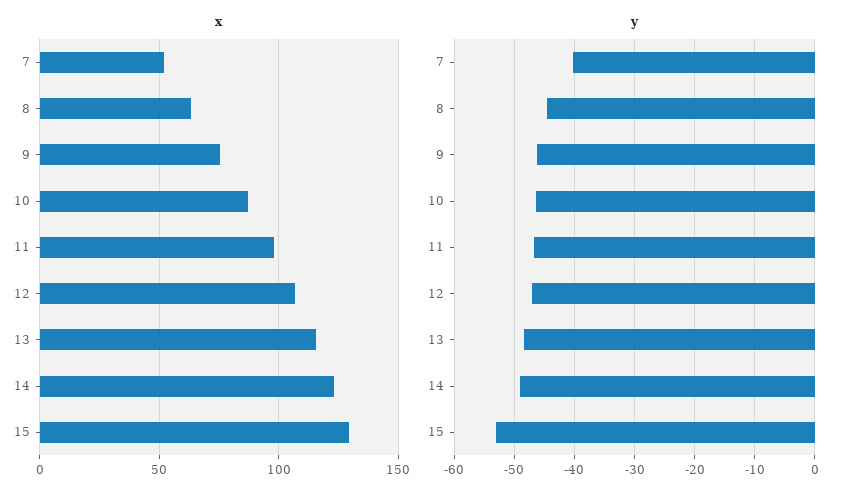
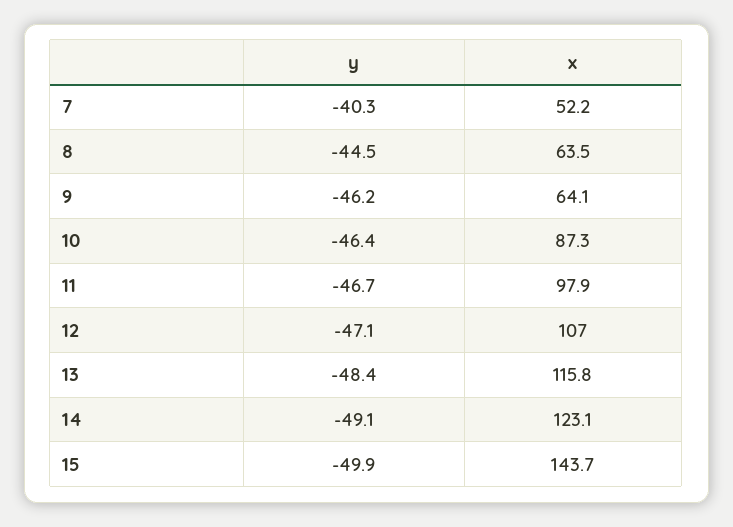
  {
    "x": {
      "7": 52.2,
      "8": 63.5,
-     "9": 75,
+     "9": 64.1,
      "10": 87.3,
      "11": 97.9,
      "12": 107,
      "13": 115.8,
      "14": 123.1,
-     "15": 130
+     "15": 143.7
    },
    "y": {
      "7": -40.3,
      "8": -44.5,
      "9": -46.2,
      "10": -46.4,
      "11": -46.7,
      "12": -47.1,
      "13": -48.4,
      "14": -49.1,
-     "15": -53
+     "15": -49.9
    }
  }

